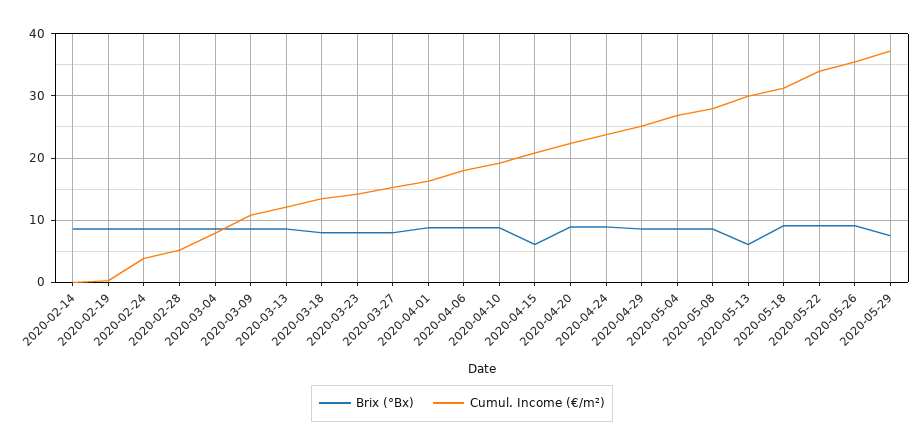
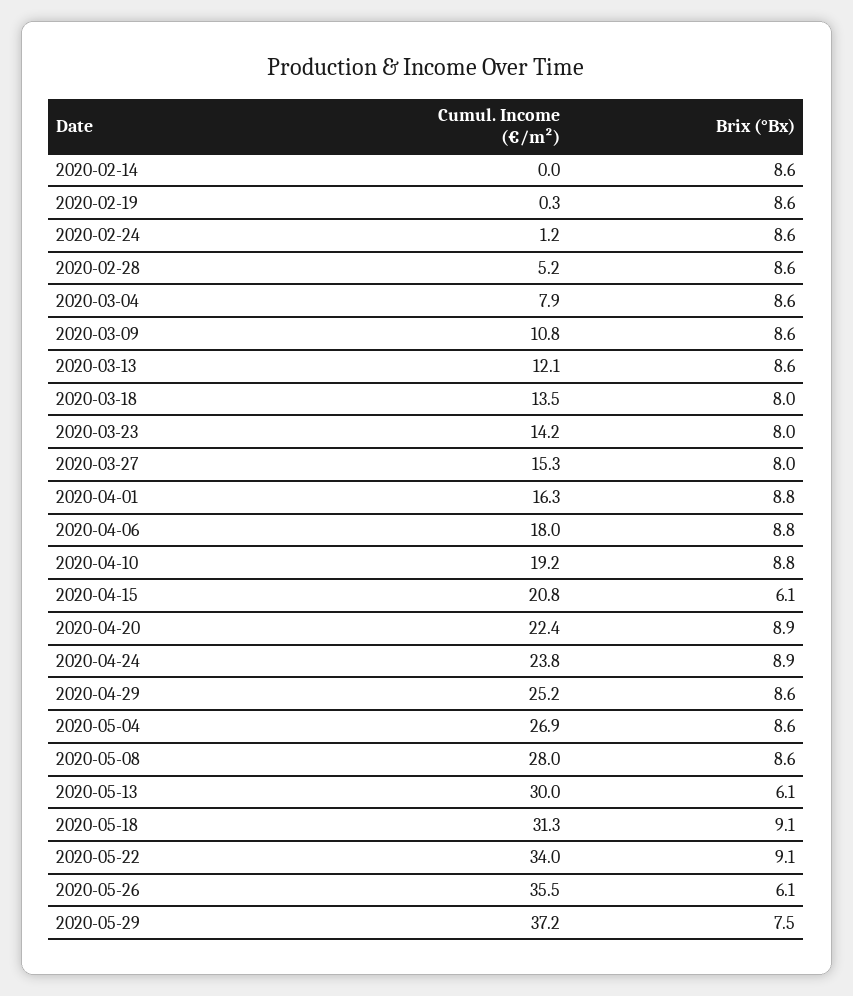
  {
    "Brix (°Bx)": {
      "2020-02-14": 8.6,
      "2020-02-19": 8.6,
      "2020-02-24": 8.6,
      "2020-02-28": 8.6,
      "2020-03-04": 8.6,
      "2020-03-09": 8.6,
      "2020-03-13": 8.6,
      "2020-03-18": 8,
      "2020-03-23": 8,
      "2020-03-27": 8,
      "2020-04-01": 8.8,
      "2020-04-06": 8.8,
      "2020-04-10": 8.8,
      "2020-04-15": 6.1,
      "2020-04-20": 8.9,
      "2020-04-24": 8.9,
      "2020-04-29": 8.6,
      "2020-05-04": 8.6,
      "2020-05-08": 8.6,
      "2020-05-13": 6.1,
      "2020-05-18": 9.1,
      "2020-05-22": 9.1,
-     "2020-05-26": 9,
+     "2020-05-26": 6.1,
      "2020-05-29": 7.5
    },
    "Cumul. Income (€/m²)": {
      "2020-02-14": 0,
      "2020-02-19": 0.3,
-     "2020-02-24": 4,
+     "2020-02-24": 1.2,
      "2020-02-28": 5.2,
      "2020-03-04": 7.9,
      "2020-03-09": 10.8,
      "2020-03-13": 12.1,
      "2020-03-18": 13.5,
      "2020-03-23": 14.2,
      "2020-03-27": 15.3,
      "2020-04-01": 16.3,
      "2020-04-06": 18,
      "2020-04-10": 19.2,
      "2020-04-15": 20.8,
      "2020-04-20": 22.4,
      "2020-04-24": 23.8,
      "2020-04-29": 25.2,
      "2020-05-04": 26.9,
      "2020-05-08": 28,
      "2020-05-13": 30,
      "2020-05-18": 31.3,
      "2020-05-22": 34,
      "2020-05-26": 35.5,
      "2020-05-29": 37.2
    }
  }

